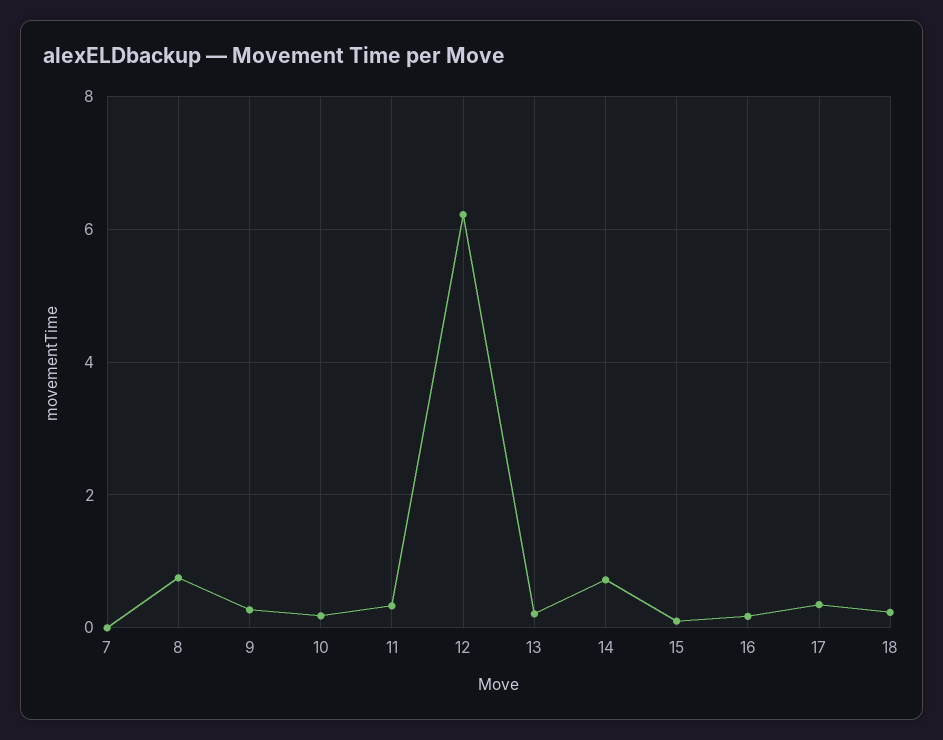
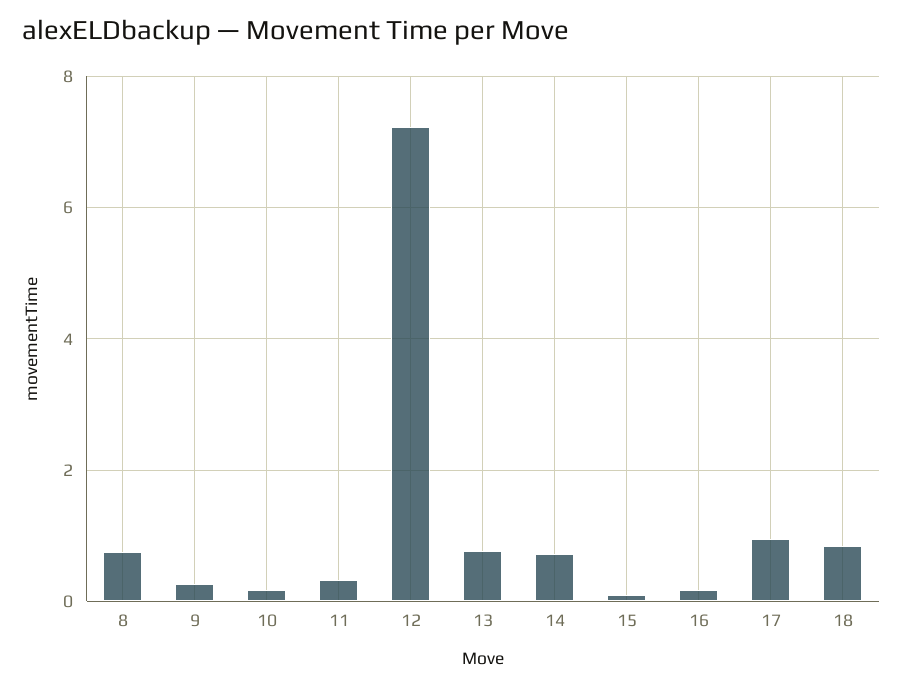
  {
-   "7": 0,
    "8": 0.8,
    "9": 0.2,
    "10": 0.2,
    "11": 0.4,
-   "12": 6.2,
+   "12": 7.2,
-   "13": 0.2,
+   "13": 0.8,
    "14": 0.8,
    "15": 0.2,
    "16": 0.2,
-   "17": 0.4,
+   "17": 1,
-   "18": 0.2
+   "18": 0.8
  }

